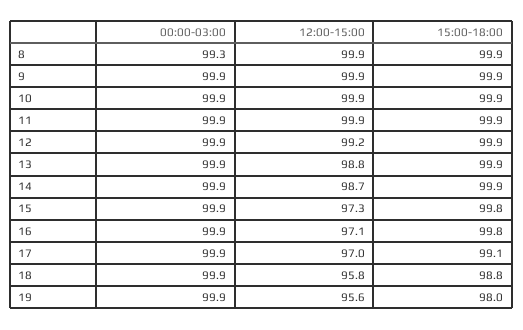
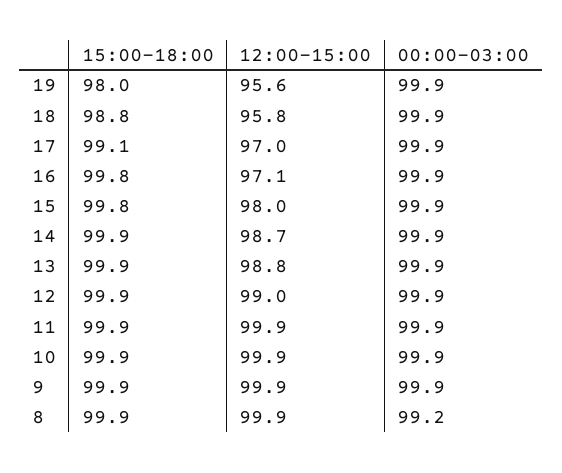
  {
    "00:00-03:00": {
-     "8": 99.3,
+     "8": 99.2,
      "9": 99.9,
      "10": 99.9,
      "11": 99.9,
      "12": 99.9,
      "13": 99.9,
      "14": 99.9,
      "15": 99.9,
      "16": 99.9,
      "17": 99.9,
      "18": 99.9,
      "19": 99.9
    },
    "12:00-15:00": {
      "8": 99.9,
      "9": 99.9,
      "10": 99.9,
      "11": 99.9,
-     "12": 99.2,
+     "12": 99,
      "13": 98.8,
      "14": 98.7,
-     "15": 97.3,
+     "15": 98,
      "16": 97.1,
      "17": 97,
      "18": 95.8,
      "19": 95.6
    },
    "15:00-18:00": {
      "8": 99.9,
      "9": 99.9,
      "10": 99.9,
      "11": 99.9,
      "12": 99.9,
      "13": 99.9,
      "14": 99.9,
      "15": 99.8,
      "16": 99.8,
      "17": 99.1,
      "18": 98.8,
      "19": 98
    }
  }

